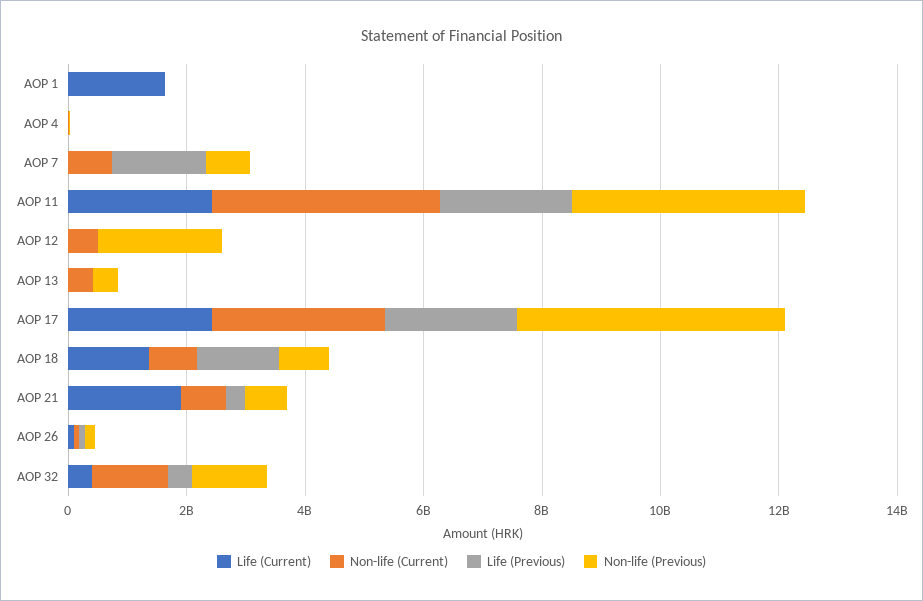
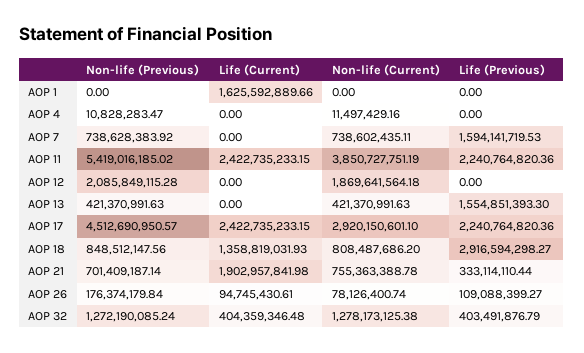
  {
    "Life (Current)": {
      "AOP 1": 1625592889.66,
      "AOP 4": 0,
      "AOP 7": 0,
      "AOP 11": 2422735233.15,
      "AOP 12": 0,
      "AOP 13": 0,
      "AOP 17": 2422735233.15,
      "AOP 18": 1358819031.93,
      "AOP 21": 1902957841.98,
      "AOP 26": 94745430.61,
      "AOP 32": 404359346.48
    },
    "Non-life (Current)": {
      "AOP 1": 0,
      "AOP 4": 11497429.16,
      "AOP 7": 738602435.11,
      "AOP 11": 3850727751.19,
-     "AOP 12": 500000000,
+     "AOP 12": 1869641564.18,
      "AOP 13": 421370991.63,
      "AOP 17": 2920150601.1,
      "AOP 18": 808487686.2,
      "AOP 21": 755363388.78,
      "AOP 26": 78126400.74,
      "AOP 32": 1278173125.38
    },
    "Life (Previous)": {
      "AOP 1": 0,
      "AOP 4": 0,
      "AOP 7": 1594141719.53,
      "AOP 11": 2240764820.36,
      "AOP 12": 0,
-     "AOP 13": 0,
+     "AOP 13": 1554851393.3,
      "AOP 17": 2240764820.36,
-     "AOP 18": 1500000000,
+     "AOP 18": 2916594298.27,
      "AOP 21": 333114110.44,
      "AOP 26": 109088399.27,
      "AOP 32": 403491876.79
    },
    "Non-life (Previous)": {
      "AOP 1": 0,
      "AOP 4": 10828283.47,
      "AOP 7": 738628383.92,
-     "AOP 11": 4000000000,
+     "AOP 11": 5419016185.02,
      "AOP 12": 2085849115.28,
      "AOP 13": 421370991.63,
      "AOP 17": 4512690950.57,
      "AOP 18": 848512147.56,
      "AOP 21": 701409187.14,
      "AOP 26": 176374179.84,
      "AOP 32": 1272190085.24
    }
  }

